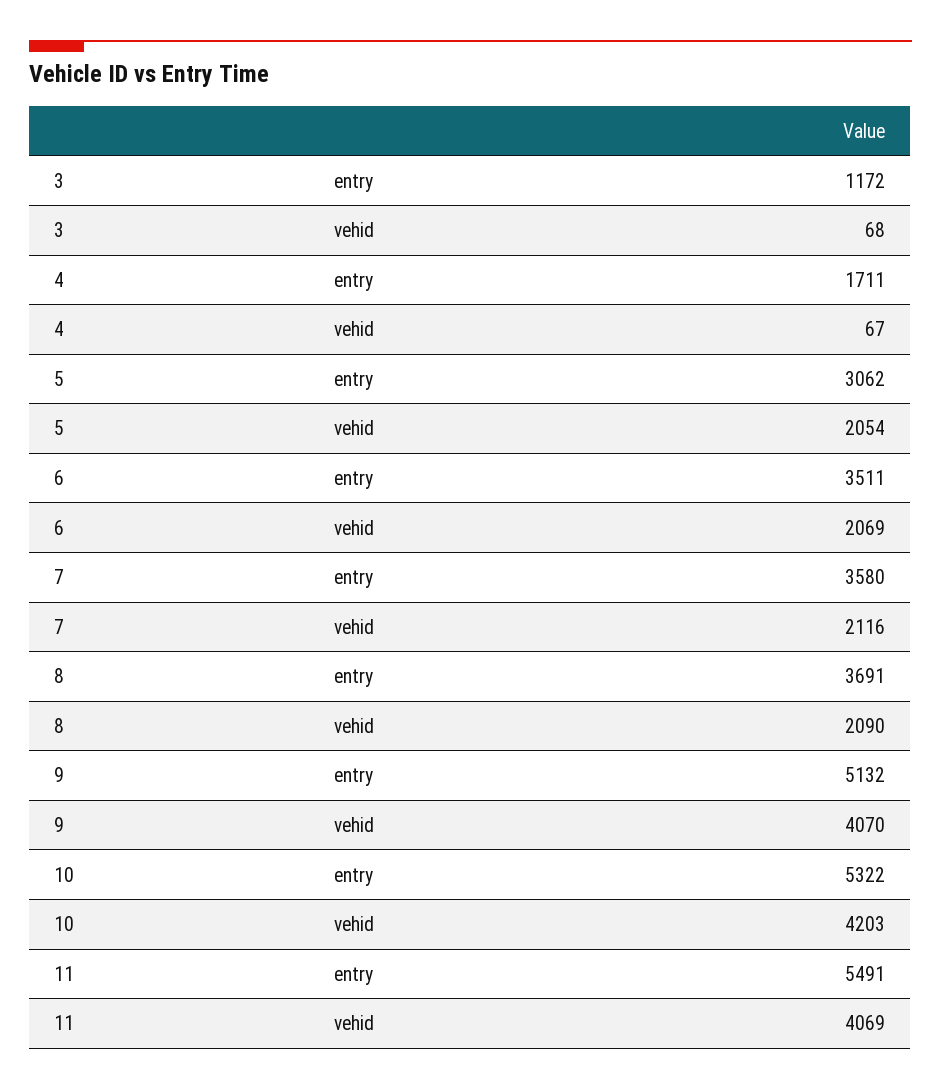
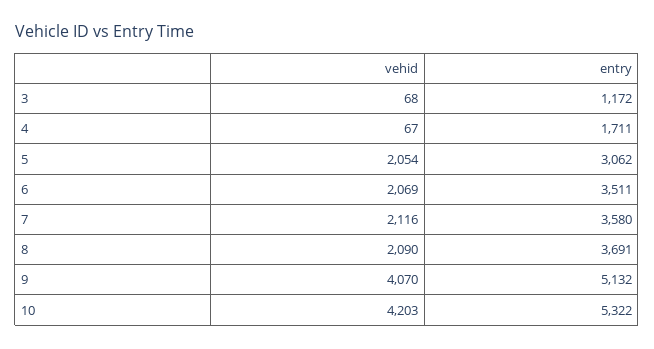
  {
    "3": {
      "entry": 1172,
      "vehid": 68
    },
    "4": {
      "entry": 1711,
      "vehid": 67
    },
    "5": {
      "entry": 3062,
      "vehid": 2054
    },
    "6": {
      "entry": 3511,
      "vehid": 2069
    },
    "7": {
      "entry": 3580,
      "vehid": 2116
    },
    "8": {
      "entry": 3691,
      "vehid": 2090
    },
    "9": {
      "entry": 5132,
      "vehid": 4070
    },
    "10": {
      "entry": 5322,
      "vehid": 4203
-   },
+   }
-   "11": {
-     "entry": 5491,
-     "vehid": 4069
-   }
  }

